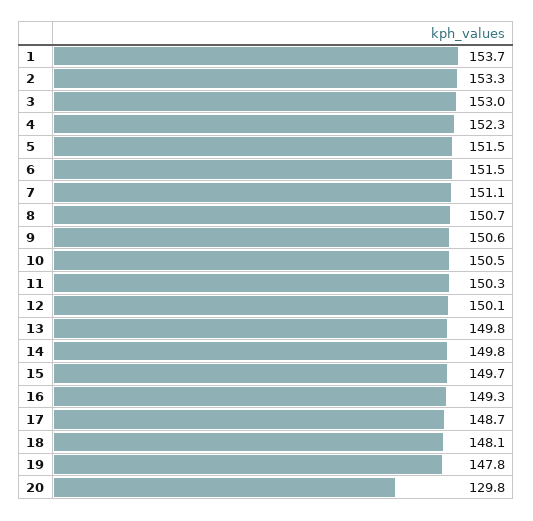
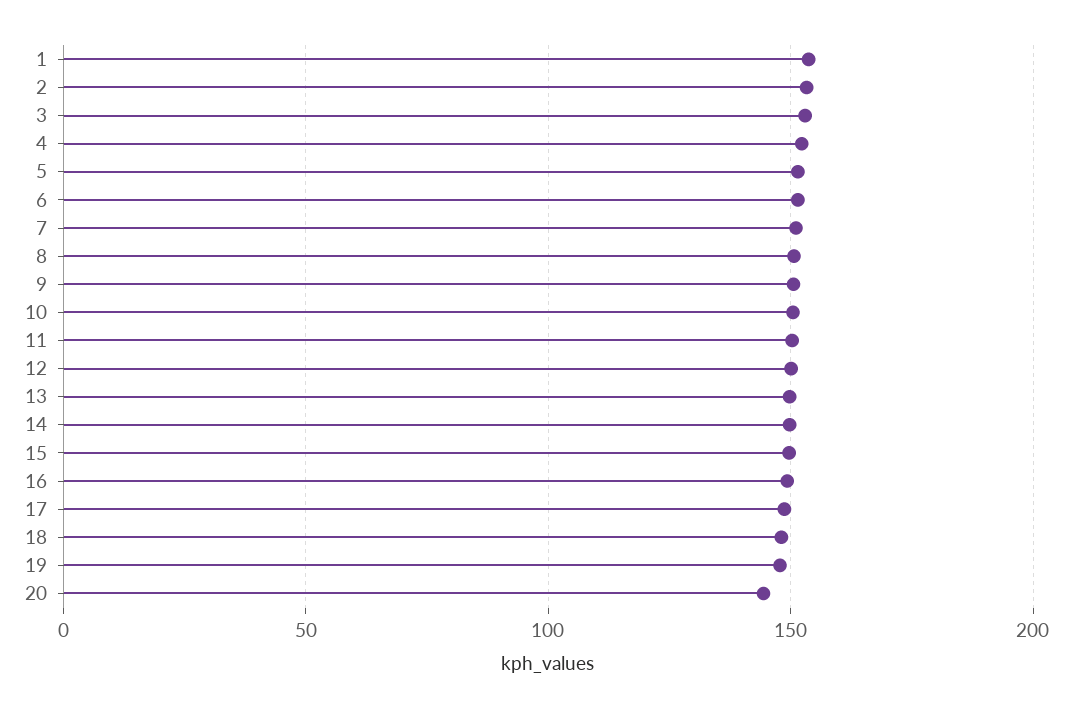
  {
    "1": 153.7,
    "2": 153.3,
    "3": 153,
    "4": 152.3,
    "5": 151.5,
    "6": 151.5,
    "7": 151.1,
    "8": 150.7,
    "9": 150.6,
    "10": 150.5,
    "11": 150.3,
    "12": 150.1,
    "13": 149.8,
    "14": 149.8,
    "15": 149.7,
    "16": 149.3,
    "17": 148.7,
    "18": 148.1,
    "19": 147.8,
-   "20": 129.8
+   "20": 145
  }

